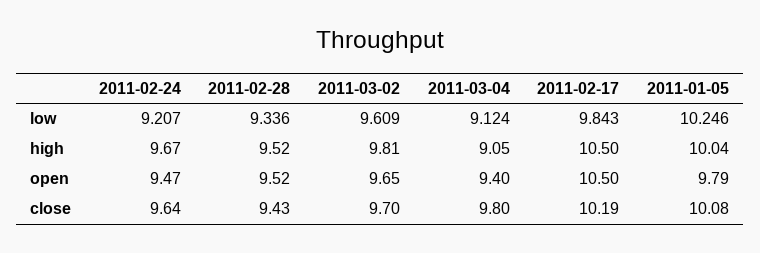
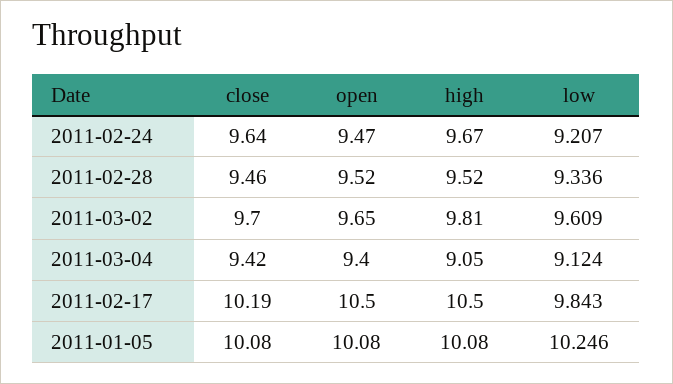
  {
    "2011-02-24": {
      "low": 9.207,
      "high": 9.67,
      "open": 9.47,
      "close": 9.64
    },
    "2011-02-28": {
      "low": 9.336,
      "high": 9.52,
      "open": 9.52,
-     "close": 9.43
+     "close": 9.46
    },
    "2011-03-02": {
      "low": 9.609,
      "high": 9.81,
      "open": 9.65,
      "close": 9.7
    },
    "2011-03-04": {
      "low": 9.124,
      "high": 9.05,
      "open": 9.4,
-     "close": 9.8
+     "close": 9.42
    },
    "2011-02-17": {
      "low": 9.843,
      "high": 10.5,
      "open": 10.5,
      "close": 10.19
    },
    "2011-01-05": {
      "low": 10.246,
-     "high": 10.04,
+     "high": 10.08,
-     "open": 9.79,
+     "open": 10.08,
      "close": 10.08
    }
  }

